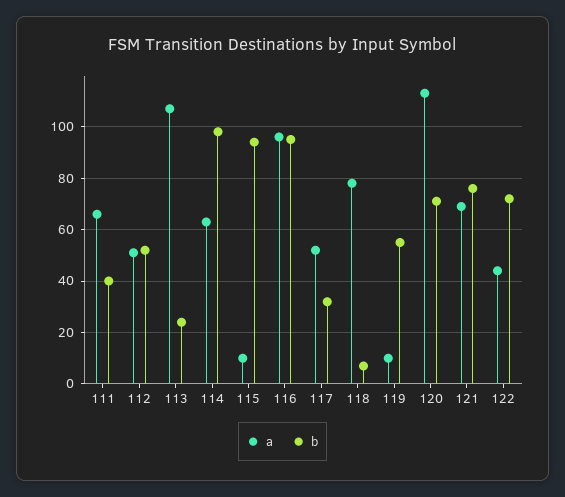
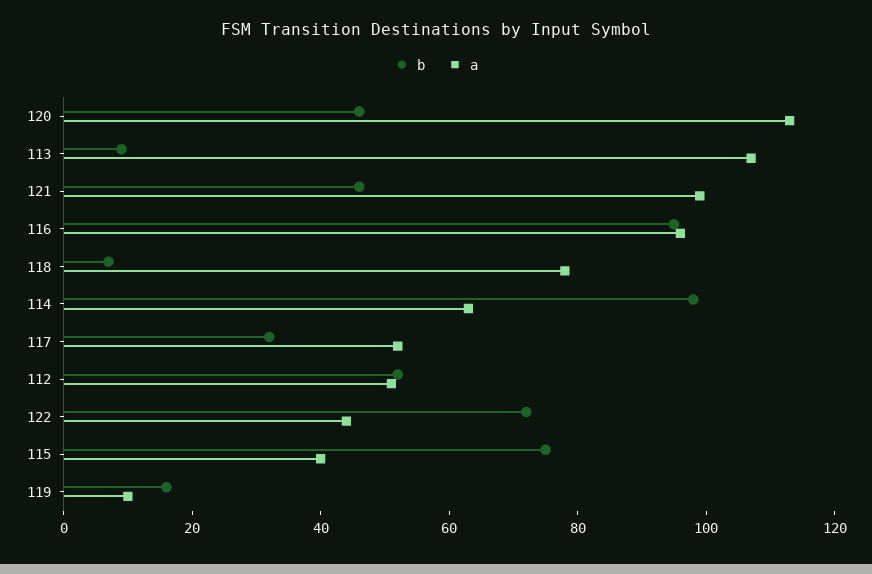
  {
    "a": {
-     "111": 65,
      "112": 50,
      "113": 105,
      "114": 65,
-     "115": 10,
+     "115": 40,
      "116": 95,
      "117": 50,
      "118": 80,
      "119": 10,
      "120": 115,
-     "121": 70,
+     "121": 100,
      "122": 45
    },
    "b": {
-     "111": 40,
      "112": 50,
-     "113": 25,
+     "113": 10,
      "114": 100,
-     "115": 95,
+     "115": 75,
      "116": 95,
      "117": 30,
      "118": 5,
-     "119": 55,
+     "119": 15,
-     "120": 70,
+     "120": 45,
-     "121": 75,
+     "121": 45,
      "122": 70
    }
  }

